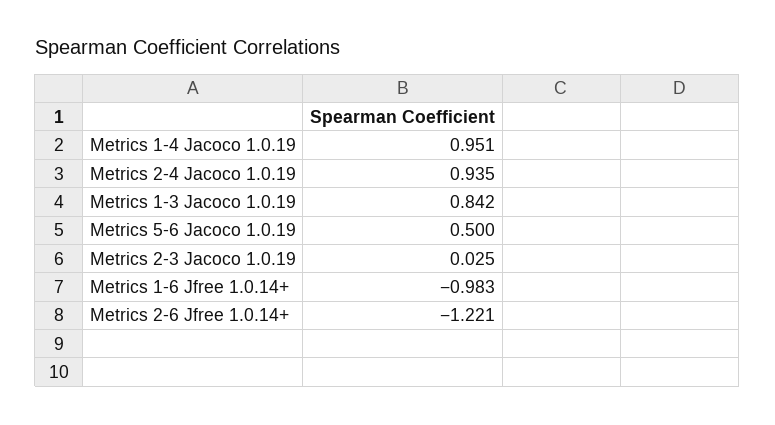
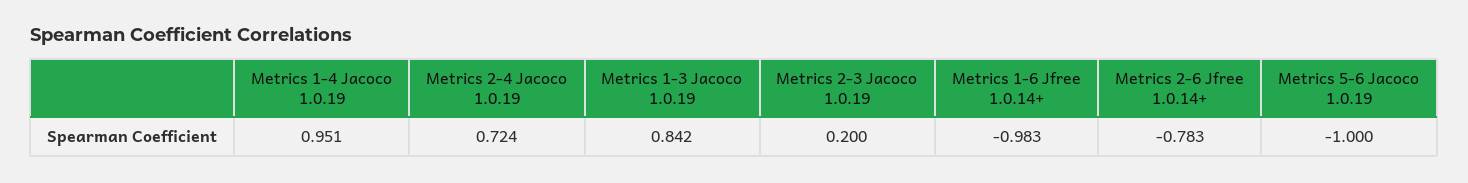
  {
    "Metrics 1-4 Jacoco 1.0.19": 0.951,
-   "Metrics 2-4 Jacoco 1.0.19": 0.935,
+   "Metrics 2-4 Jacoco 1.0.19": 0.724,
    "Metrics 1-3 Jacoco 1.0.19": 0.842,
-   "Metrics 5-6 Jacoco 1.0.19": 0.5,
+   "Metrics 5-6 Jacoco 1.0.19": -1,
-   "Metrics 2-3 Jacoco 1.0.19": 0.025,
+   "Metrics 2-3 Jacoco 1.0.19": 0.2,
    "Metrics 1-6 Jfree 1.0.14+": -0.983,
-   "Metrics 2-6 Jfree 1.0.14+": -1.221
+   "Metrics 2-6 Jfree 1.0.14+": -0.783
  }

